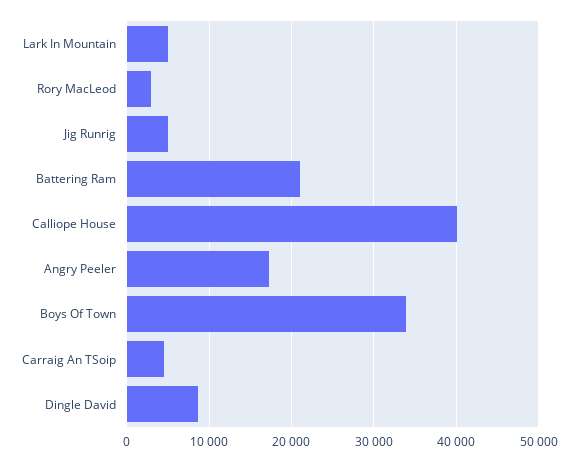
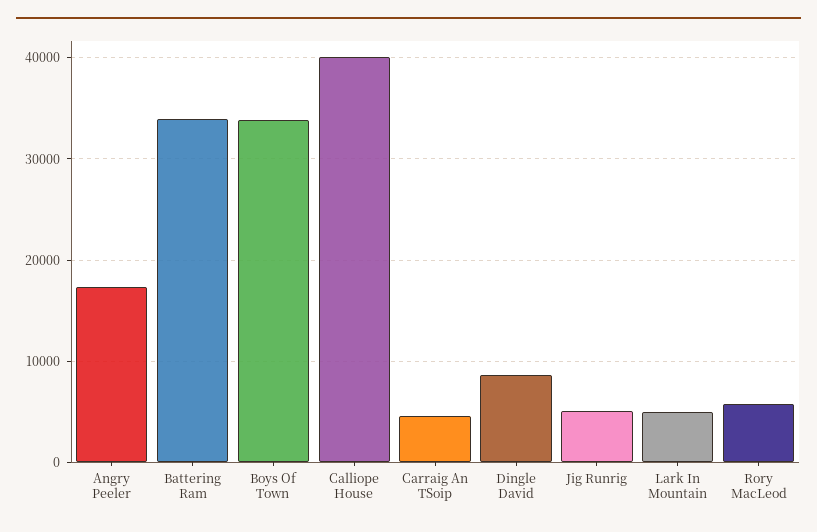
  {
    "Lark In Mountain": 5000,
-   "Rory MacLeod": 3000,
+   "Rory MacLeod": 6000,
    "Jig Runrig": 5000,
-   "Battering Ram": 21000,
+   "Battering Ram": 34000,
    "Calliope House": 40000,
    "Angry Peeler": 17000,
    "Boys Of Town": 34000,
    "Carraig An TSoip": 5000,
    "Dingle David": 9000
  }

